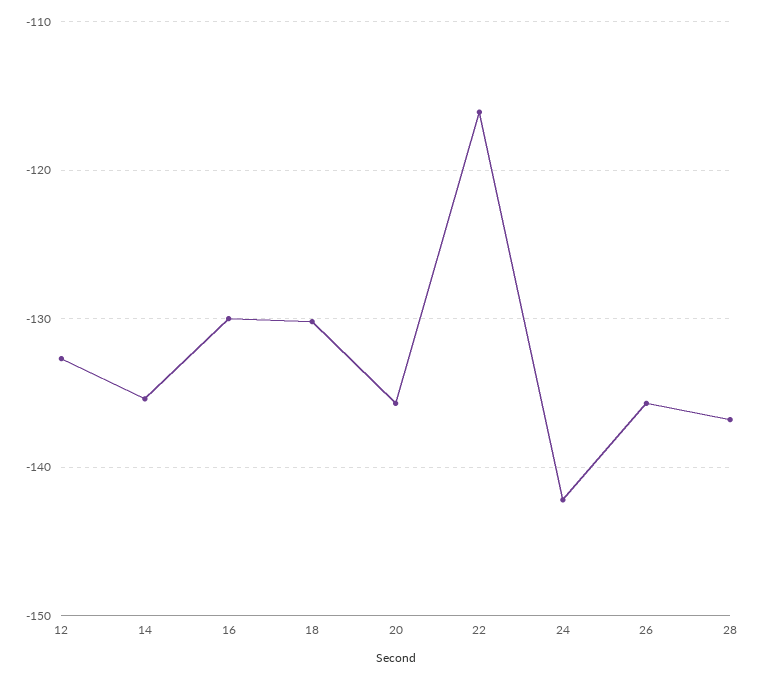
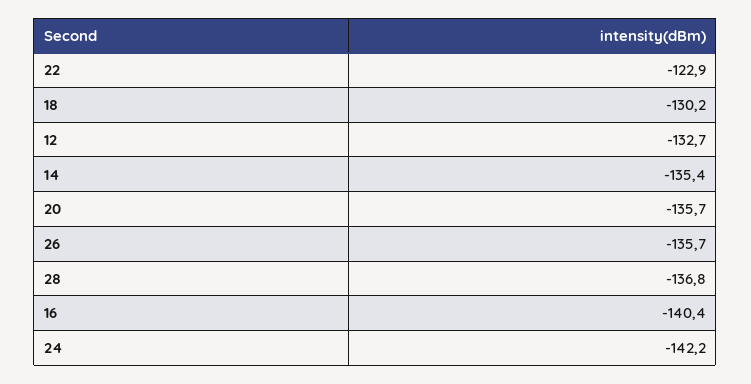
  {
    "12": -132.7,
    "14": -135.4,
-   "16": -130,
+   "16": -140.4,
    "18": -130.2,
    "20": -135.7,
-   "22": -116,
+   "22": -122.9,
    "24": -142.2,
    "26": -135.7,
    "28": -136.8
  }

